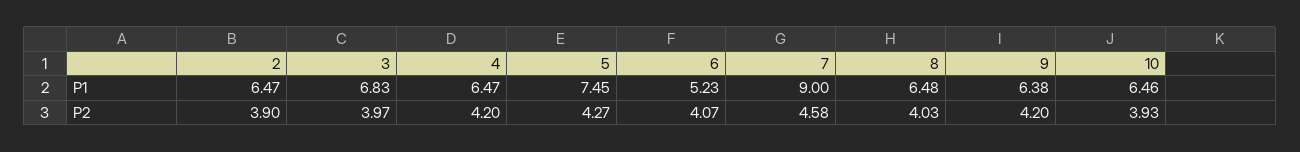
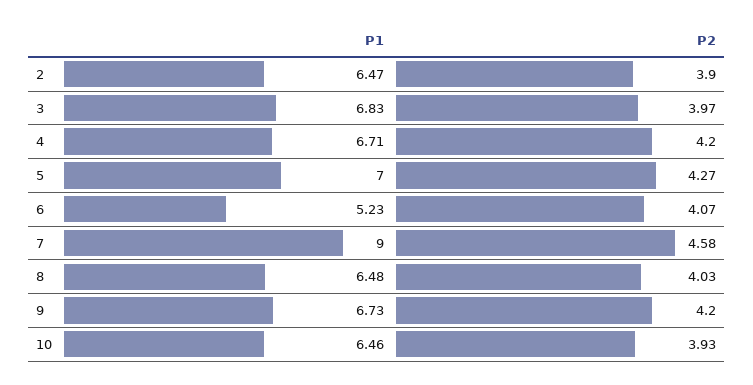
  {
    "2": {
      "P1": 6.47,
      "P2": 3.9
    },
    "3": {
      "P1": 6.83,
      "P2": 3.97
    },
    "4": {
-     "P1": 6.47,
+     "P1": 6.71,
      "P2": 4.2
    },
    "5": {
-     "P1": 7.45,
+     "P1": 7,
      "P2": 4.27
    },
    "6": {
      "P1": 5.23,
      "P2": 4.07
    },
    "7": {
      "P1": 9,
      "P2": 4.58
    },
    "8": {
      "P1": 6.48,
      "P2": 4.03
    },
    "9": {
-     "P1": 6.38,
+     "P1": 6.73,
      "P2": 4.2
    },
    "10": {
      "P1": 6.46,
      "P2": 3.93
    }
  }

